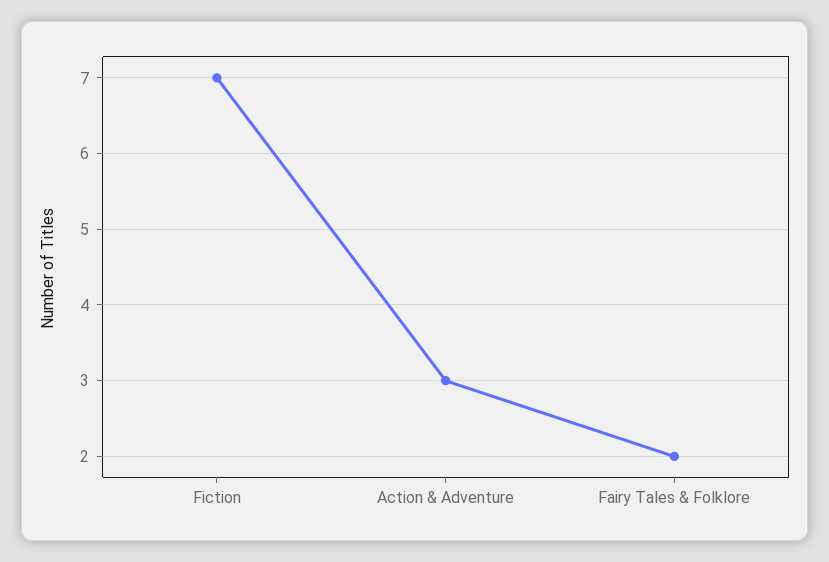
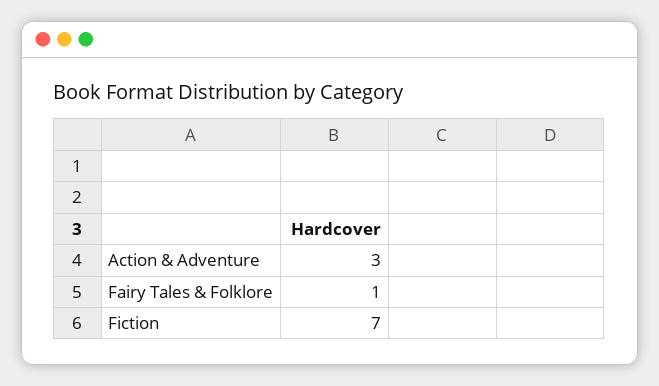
  {
    "Fiction": 7,
    "Action & Adventure": 3,
-   "Fairy Tales & Folklore": 2
+   "Fairy Tales & Folklore": 1
  }

